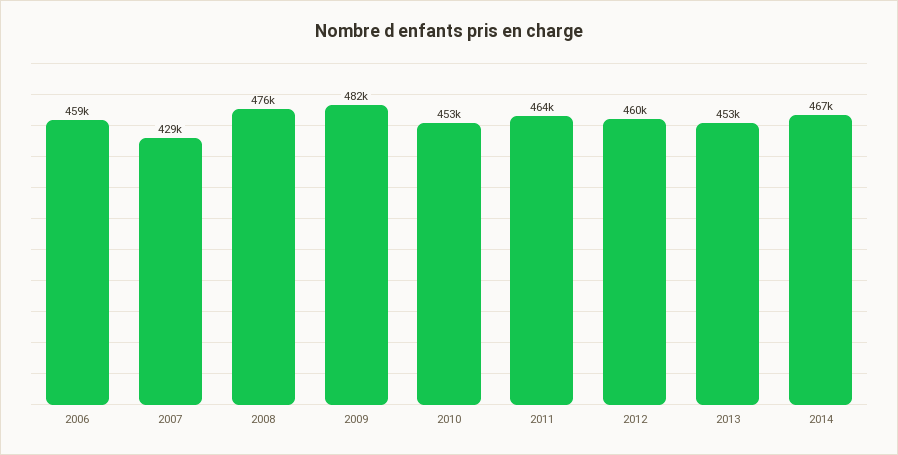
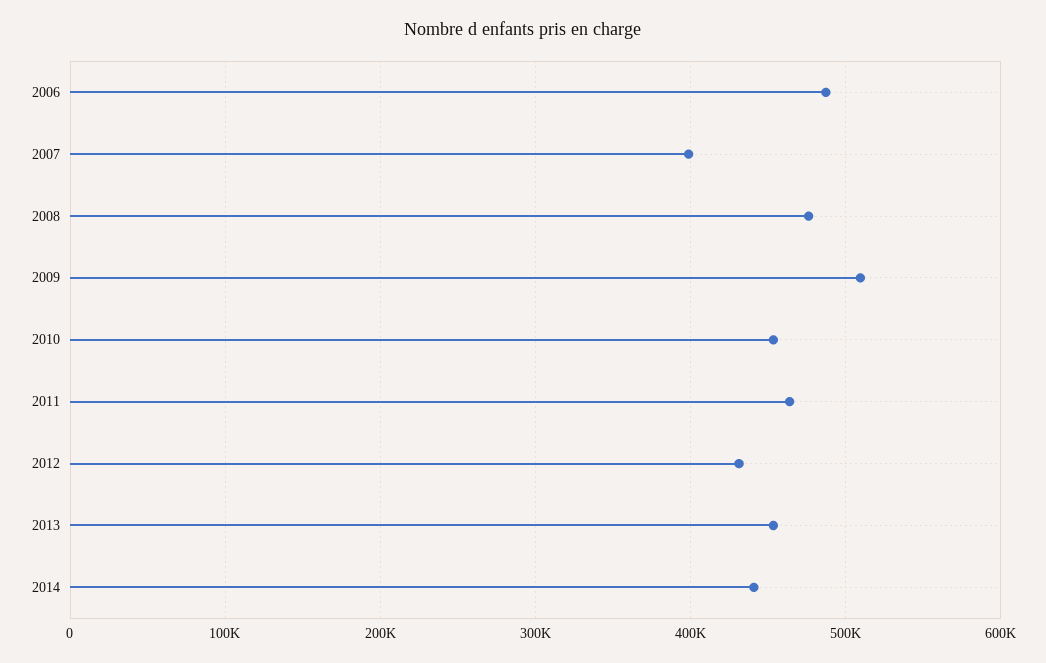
  {
-   "2006": 459000,
+   "2006": 490000,
-   "2007": 429000,
+   "2007": 400000,
    "2008": 476000,
-   "2009": 482000,
+   "2009": 510000,
    "2010": 453000,
    "2011": 464000,
-   "2012": 460000,
+   "2012": 430000,
    "2013": 453000,
-   "2014": 467000
+   "2014": 440000
  }

